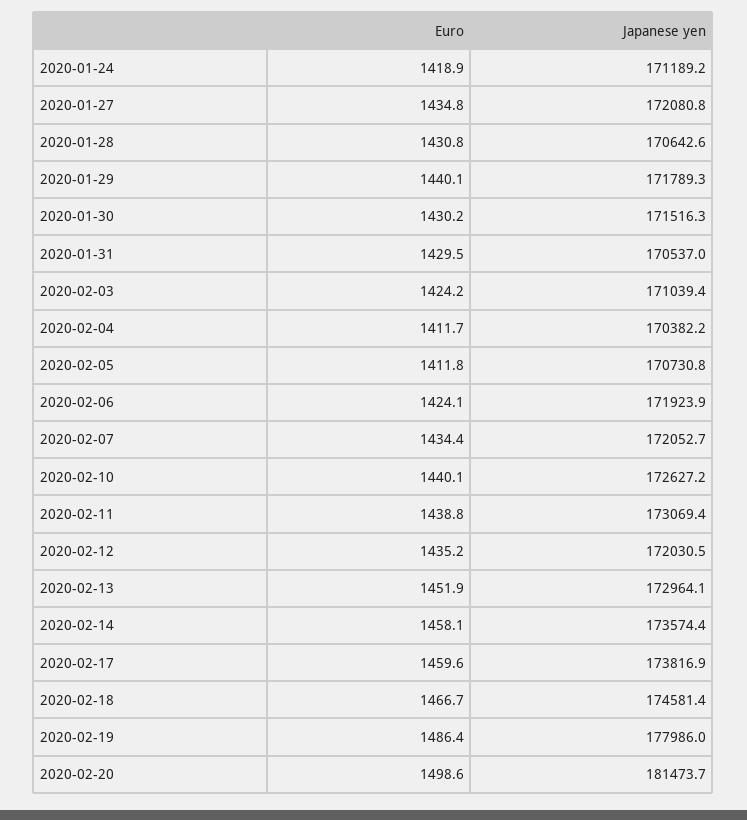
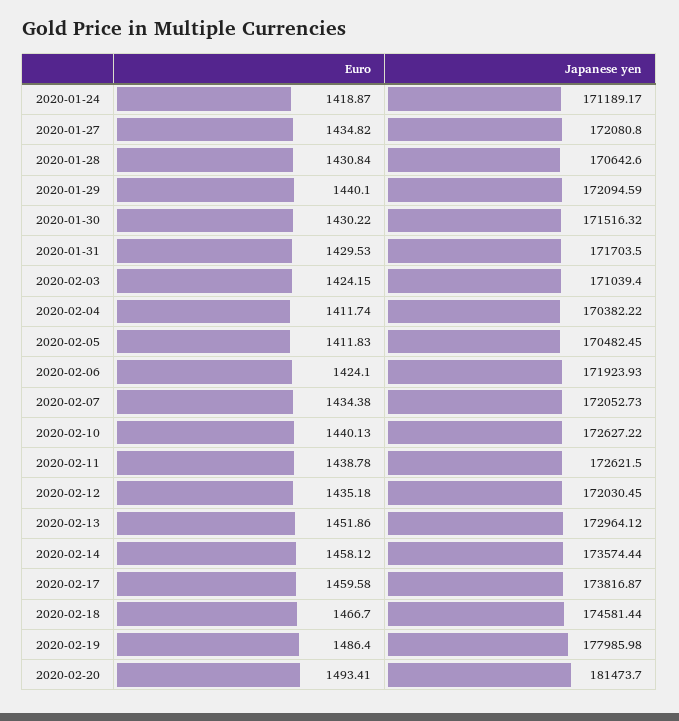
  {
    "Euro": {
      "2020-01-24": 1418.87,
      "2020-01-27": 1434.82,
      "2020-01-28": 1430.84,
      "2020-01-29": 1440.1,
      "2020-01-30": 1430.22,
      "2020-01-31": 1429.53,
      "2020-02-03": 1424.15,
      "2020-02-04": 1411.74,
      "2020-02-05": 1411.83,
      "2020-02-06": 1424.1,
      "2020-02-07": 1434.38,
      "2020-02-10": 1440.13,
      "2020-02-11": 1438.78,
      "2020-02-12": 1435.18,
      "2020-02-13": 1451.86,
      "2020-02-14": 1458.12,
      "2020-02-17": 1459.58,
      "2020-02-18": 1466.7,
      "2020-02-19": 1486.4,
-     "2020-02-20": 1498.6
+     "2020-02-20": 1493.41
    },
    "Japanese yen": {
      "2020-01-24": 171189.17,
      "2020-01-27": 172080.8,
      "2020-01-28": 170642.6,
-     "2020-01-29": 171789.3,
+     "2020-01-29": 172094.59,
      "2020-01-30": 171516.32,
-     "2020-01-31": 170537,
+     "2020-01-31": 171703.5,
      "2020-02-03": 171039.4,
      "2020-02-04": 170382.22,
-     "2020-02-05": 170730.8,
+     "2020-02-05": 170482.45,
      "2020-02-06": 171923.93,
      "2020-02-07": 172052.73,
      "2020-02-10": 172627.22,
-     "2020-02-11": 173069.4,
+     "2020-02-11": 172621.5,
      "2020-02-12": 172030.45,
      "2020-02-13": 172964.12,
      "2020-02-14": 173574.44,
      "2020-02-17": 173816.87,
      "2020-02-18": 174581.44,
      "2020-02-19": 177985.98,
      "2020-02-20": 181473.7
    }
  }

